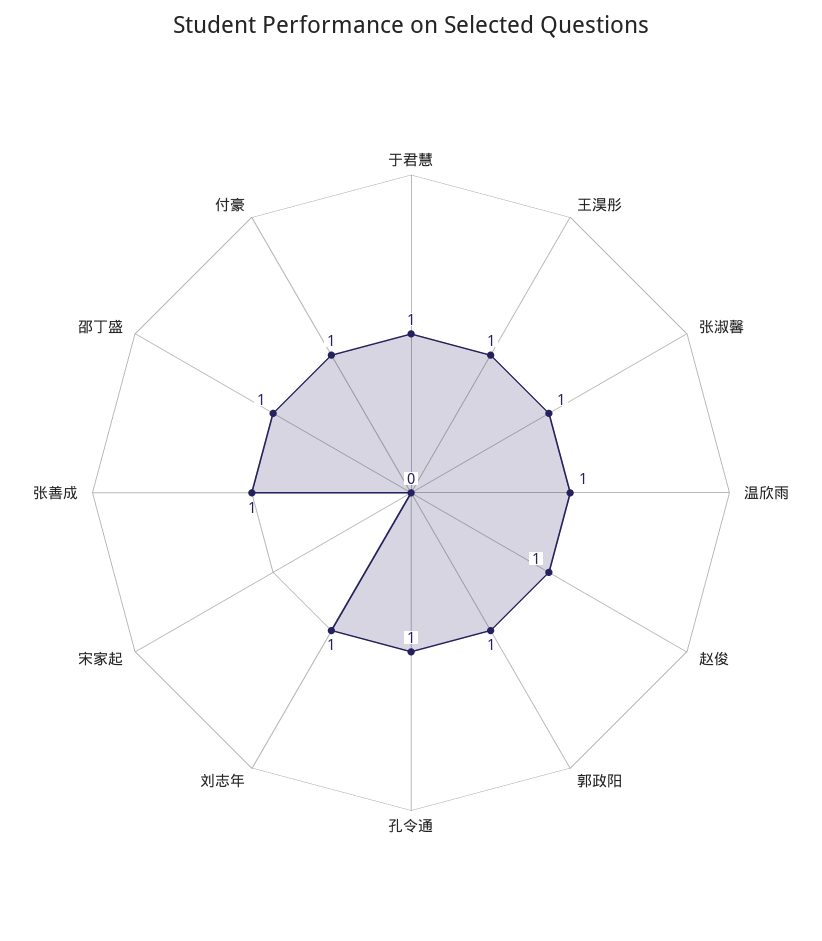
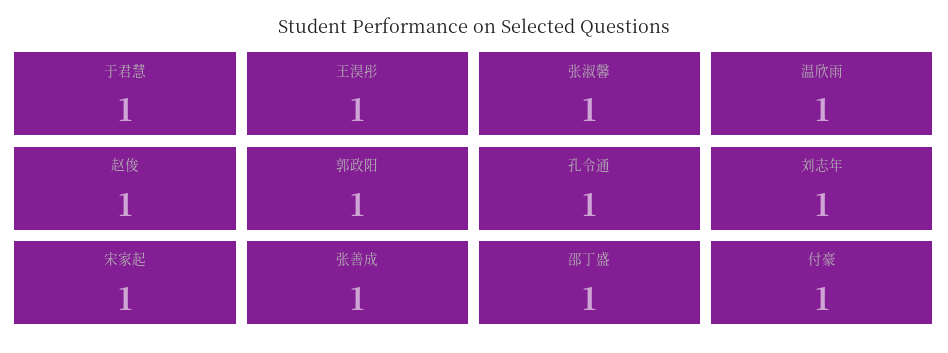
  {
    "于君慧": 1,
    "王淏彤": 1,
    "张淑馨": 1,
    "温欣雨": 1,
    "赵俊": 1,
    "郭政阳": 1,
    "孔令通": 1,
    "刘志年": 1,
-   "宋家起": 0,
+   "宋家起": 1,
    "张善成": 1,
    "邵丁盛": 1,
    "付豪": 1
  }

